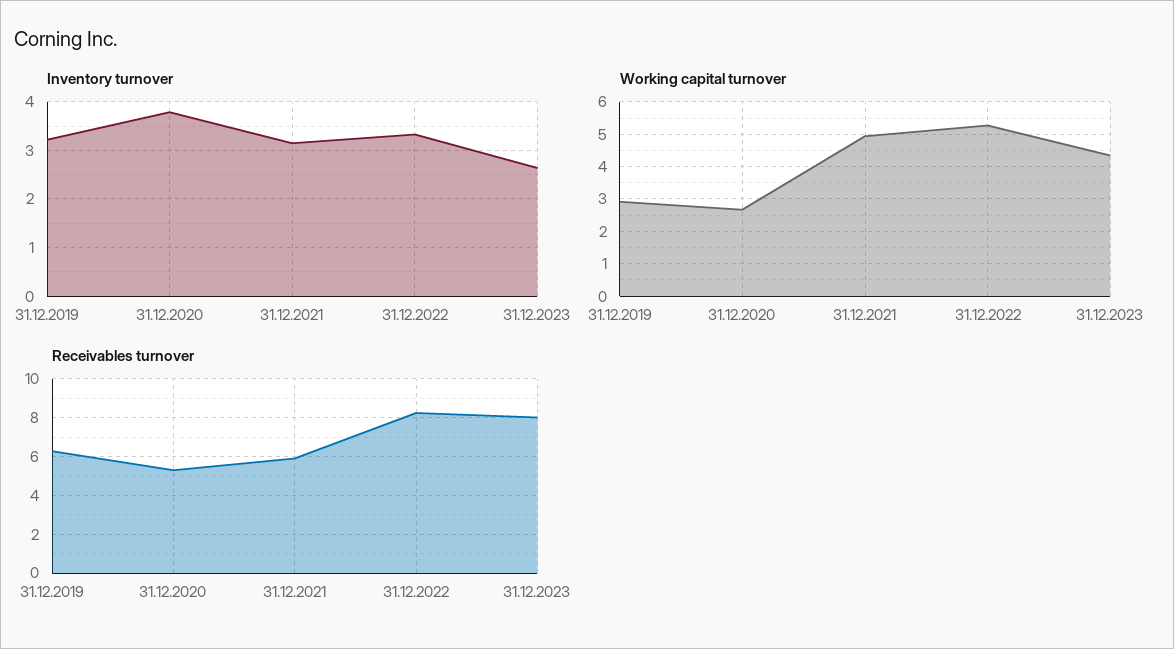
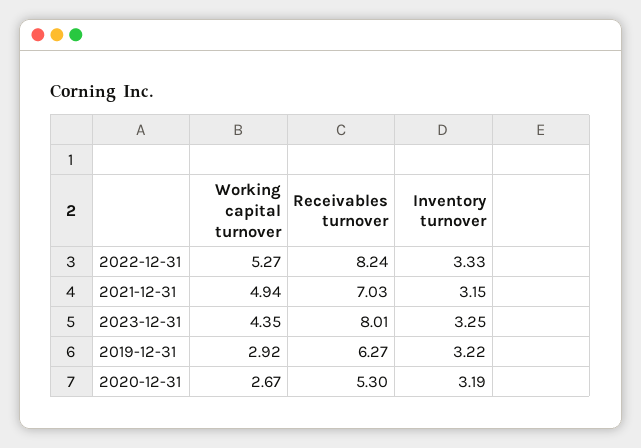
  {
    "Inventory turnover": {
      "31.12.2019": 3.22,
-     "31.12.2020": 3.8,
+     "31.12.2020": 3.19,
      "31.12.2021": 3.15,
      "31.12.2022": 3.33,
-     "31.12.2023": 2.6
+     "31.12.2023": 3.25
    },
    "Working capital turnover": {
      "31.12.2019": 2.92,
      "31.12.2020": 2.67,
      "31.12.2021": 4.94,
      "31.12.2022": 5.27,
      "31.12.2023": 4.35
    },
    "Receivables turnover": {
      "31.12.2019": 6.27,
      "31.12.2020": 5.3,
-     "31.12.2021": 6,
+     "31.12.2021": 7.03,
      "31.12.2022": 8.24,
      "31.12.2023": 8.01
    }
  }

